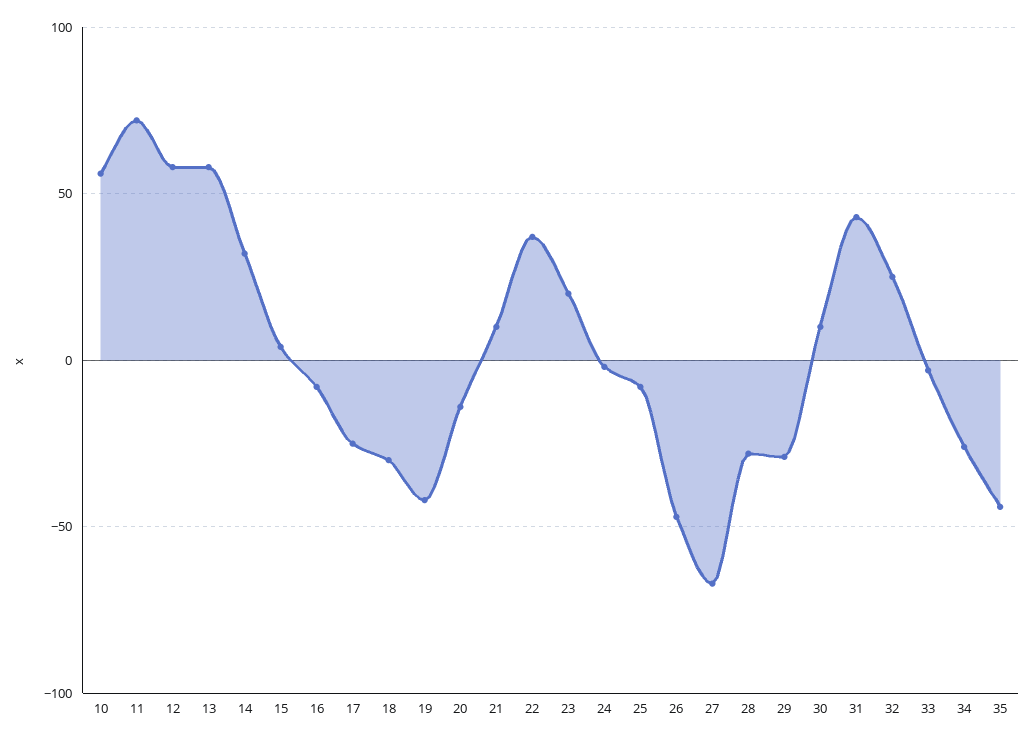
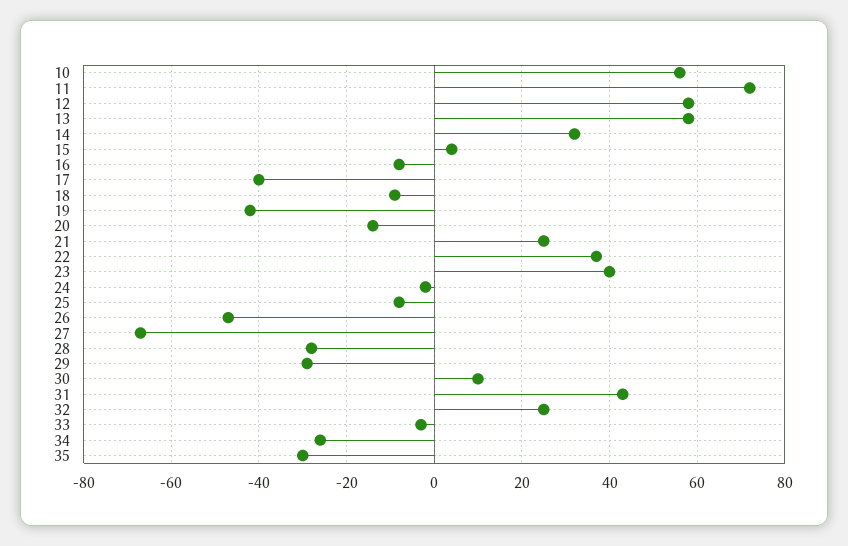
  {
    "10": 55,
    "11": 70,
    "12": 60,
    "13": 60,
    "14": 30,
    "15": 5,
    "16": -10,
-   "17": -25,
+   "17": -40,
-   "18": -30,
+   "18": -10,
    "19": -40,
    "20": -15,
-   "21": 10,
+   "21": 25,
    "22": 35,
-   "23": 20,
+   "23": 40,
    "24": 0,
    "25": -10,
    "26": -45,
    "27": -65,
    "28": -30,
    "29": -30,
    "30": 10,
    "31": 45,
    "32": 25,
    "33": -5,
    "34": -25,
-   "35": -45
+   "35": -30
  }

